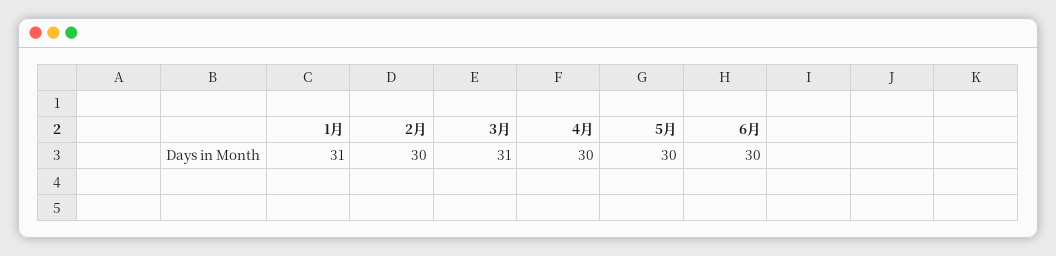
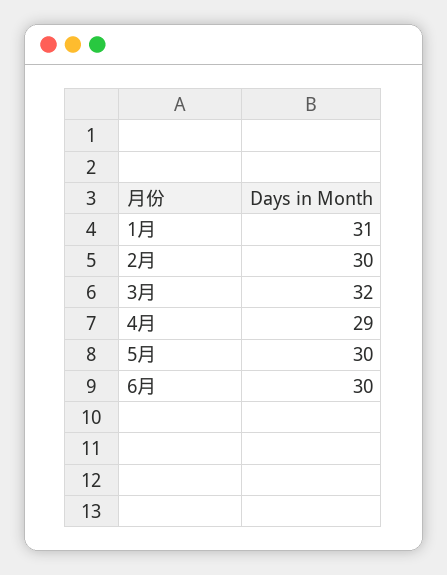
  {
    "1月": 31,
    "2月": 30,
-   "3月": 31,
+   "3月": 32,
-   "4月": 30,
+   "4月": 29,
    "5月": 30,
    "6月": 30
  }

